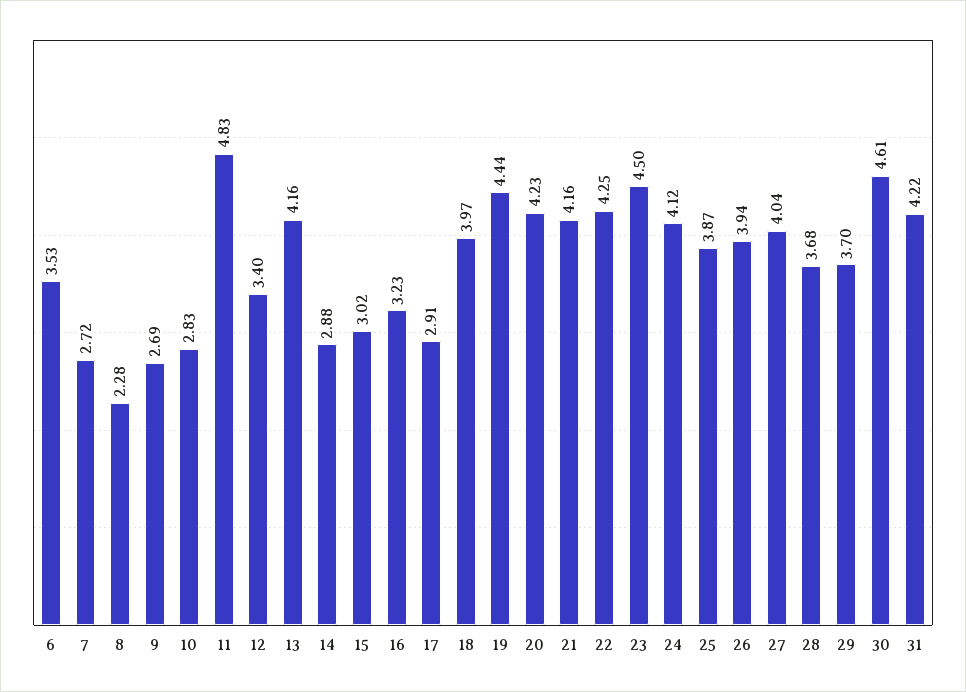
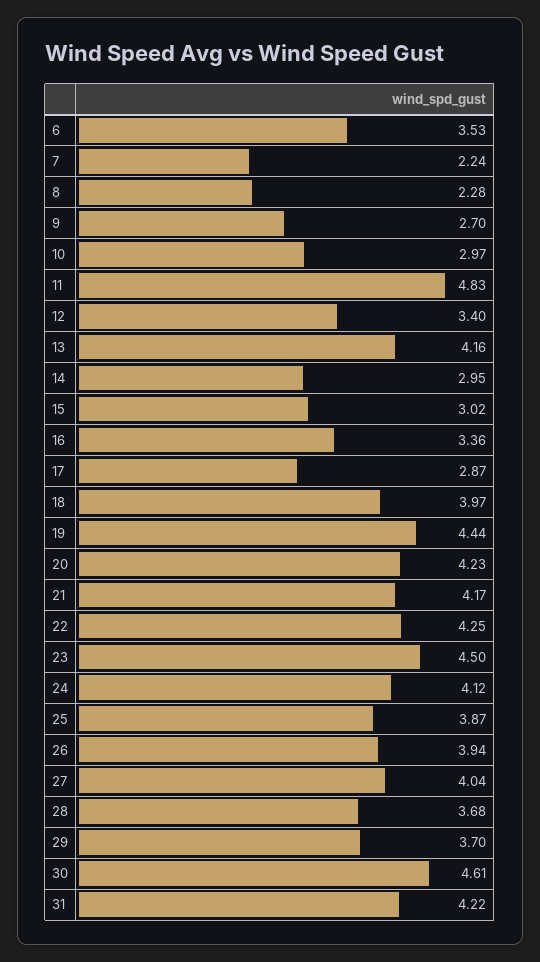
  {
    "6": 3.53,
-   "7": 2.72,
+   "7": 2.24,
    "8": 2.28,
-   "9": 2.69,
+   "9": 2.7,
-   "10": 2.83,
+   "10": 2.97,
    "11": 4.83,
    "12": 3.4,
    "13": 4.16,
-   "14": 2.88,
+   "14": 2.95,
    "15": 3.02,
-   "16": 3.23,
+   "16": 3.36,
-   "17": 2.91,
+   "17": 2.87,
    "18": 3.97,
    "19": 4.44,
    "20": 4.23,
-   "21": 4.16,
+   "21": 4.17,
    "22": 4.25,
    "23": 4.5,
    "24": 4.12,
    "25": 3.87,
    "26": 3.94,
    "27": 4.04,
    "28": 3.68,
    "29": 3.7,
    "30": 4.61,
    "31": 4.22
  }

